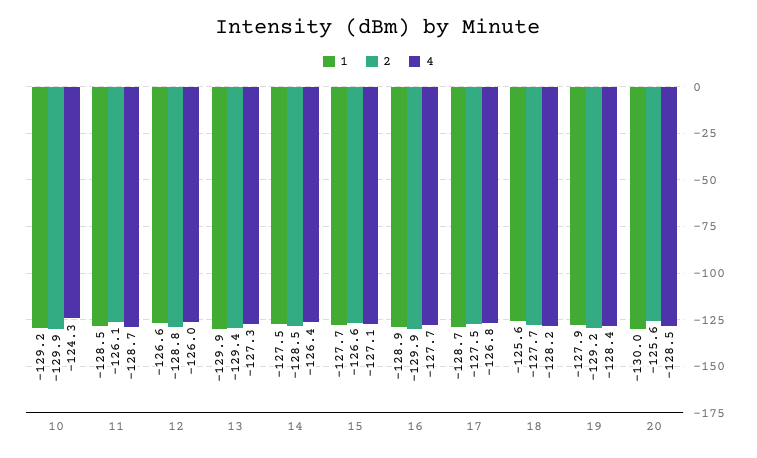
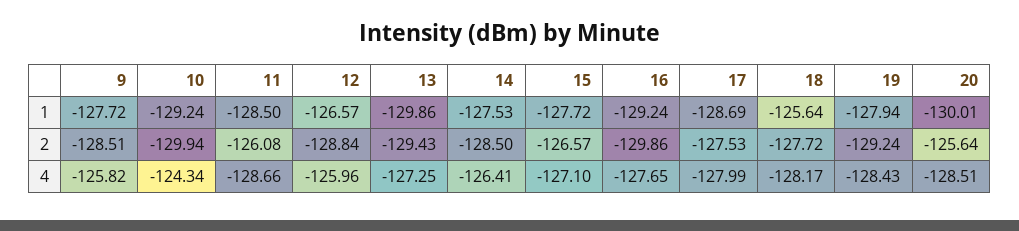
  {
    "1": {
      "10": -129.24,
      "11": -128.5,
      "12": -126.57,
      "13": -129.86,
      "14": -127.53,
      "15": -127.72,
-     "16": -128.9,
+     "16": -129.24,
      "17": -128.69,
      "18": -125.64,
      "19": -127.94,
-     "20": -130.01
+     "20": -130.01,
+     "9": -127.72
    },
    "2": {
      "10": -129.94,
      "11": -126.08,
      "12": -128.84,
      "13": -129.43,
      "14": -128.5,
      "15": -126.57,
      "16": -129.86,
      "17": -127.53,
      "18": -127.72,
      "19": -129.24,
-     "20": -125.64
+     "20": -125.64,
+     "9": -128.51
    },
    "4": {
      "10": -124.34,
      "11": -128.66,
      "12": -125.96,
      "13": -127.25,
      "14": -126.41,
      "15": -127.1,
      "16": -127.65,
-     "17": -126.8,
+     "17": -127.99,
      "18": -128.17,
      "19": -128.43,
-     "20": -128.51
+     "20": -128.51,
+     "9": -125.82
    }
  }

